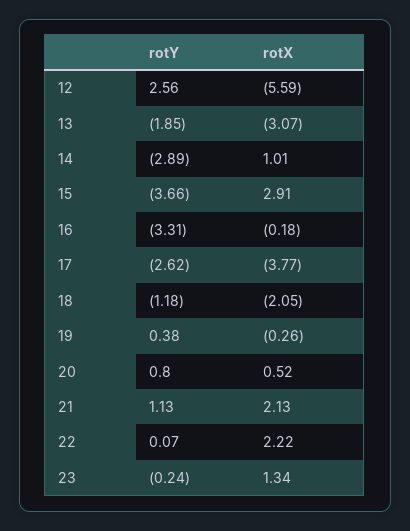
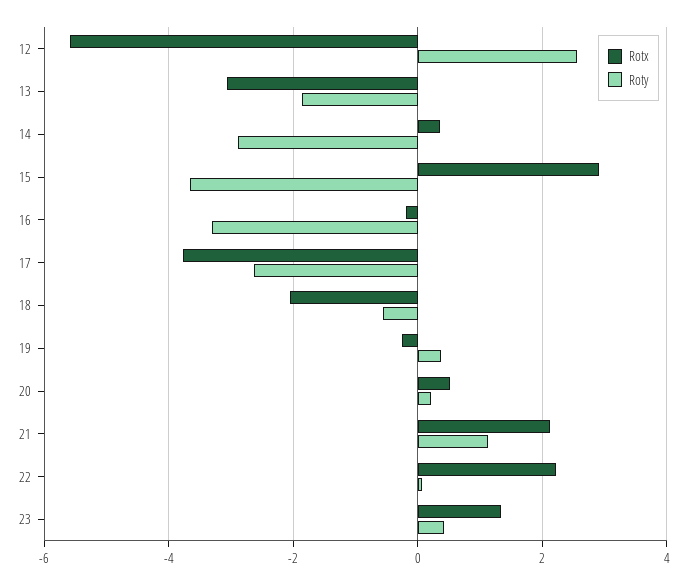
  {
    "rotY": {
      "12": 2.56,
      "13": -1.85,
      "14": -2.89,
      "15": -3.66,
      "16": -3.31,
      "17": -2.62,
-     "18": -1.18,
+     "18": -0.6,
      "19": 0.38,
-     "20": 0.8,
+     "20": 0.2,
      "21": 1.13,
      "22": 0.07,
-     "23": -0.24
+     "23": 0.4
    },
    "rotX": {
      "12": -5.59,
      "13": -3.07,
-     "14": 1.01,
+     "14": 0.4,
      "15": 2.91,
      "16": -0.18,
      "17": -3.77,
      "18": -2.05,
      "19": -0.26,
      "20": 0.52,
      "21": 2.13,
      "22": 2.22,
      "23": 1.34
    }
  }

